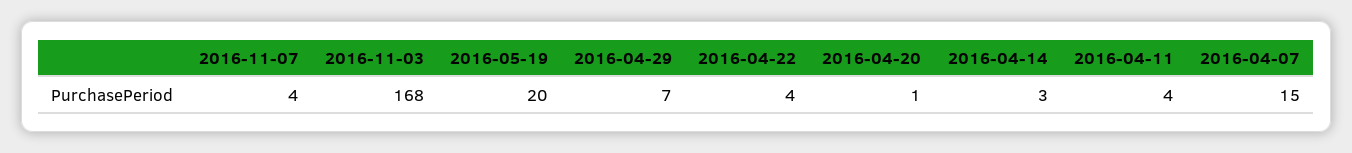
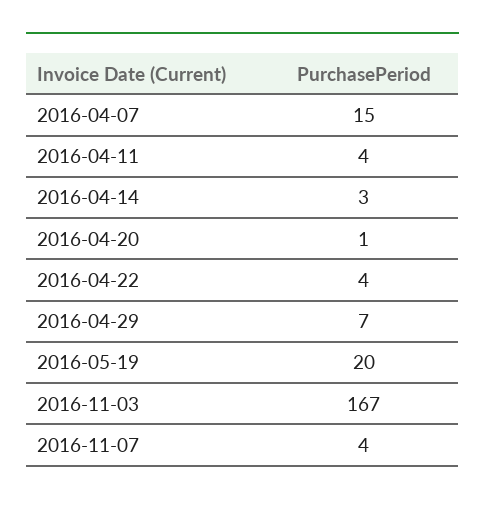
  {
    "2016-11-07": 4,
-   "2016-11-03": 168,
+   "2016-11-03": 167,
    "2016-05-19": 20,
    "2016-04-29": 7,
    "2016-04-22": 4,
    "2016-04-20": 1,
    "2016-04-14": 3,
    "2016-04-11": 4,
    "2016-04-07": 15
  }

